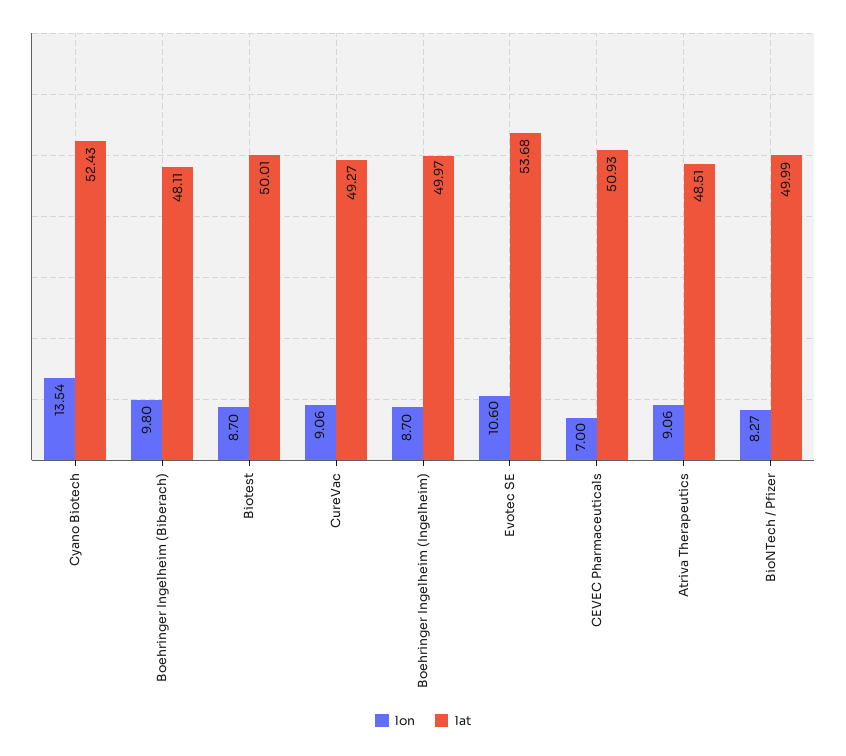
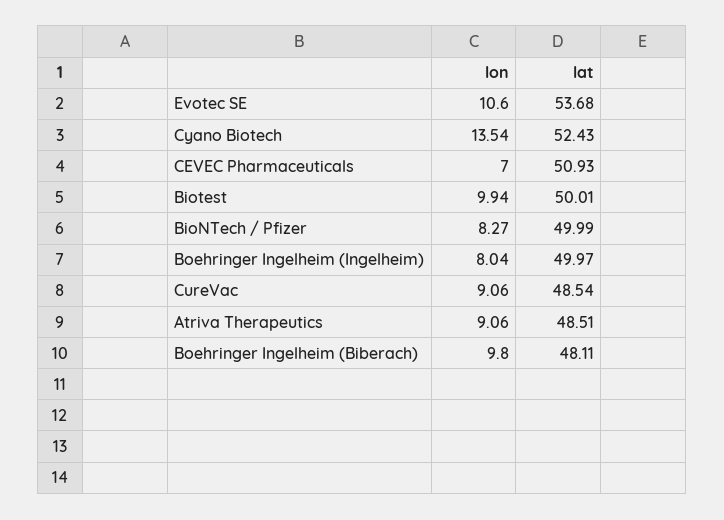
  {
    "lon": {
      "Cyano Biotech": 13.54,
      "Boehringer Ingelheim (Biberach)": 9.8,
-     "Biotest": 8.7,
+     "Biotest": 9.94,
      "CureVac": 9.06,
-     "Boehringer Ingelheim (Ingelheim)": 8.7,
+     "Boehringer Ingelheim (Ingelheim)": 8.04,
      "Evotec SE": 10.6,
      "CEVEC Pharmaceuticals": 7,
      "Atriva Therapeutics": 9.06,
      "BioNTech / Pfizer": 8.27
    },
    "lat": {
      "Cyano Biotech": 52.43,
      "Boehringer Ingelheim (Biberach)": 48.11,
      "Biotest": 50.01,
-     "CureVac": 49.27,
+     "CureVac": 48.54,
      "Boehringer Ingelheim (Ingelheim)": 49.97,
      "Evotec SE": 53.68,
      "CEVEC Pharmaceuticals": 50.93,
      "Atriva Therapeutics": 48.51,
      "BioNTech / Pfizer": 49.99
    }
  }

